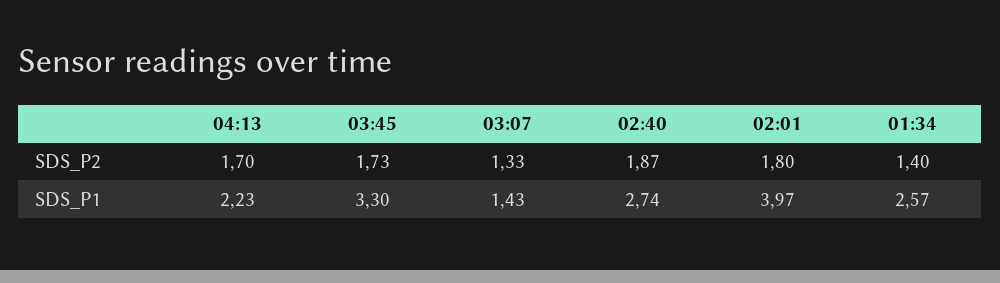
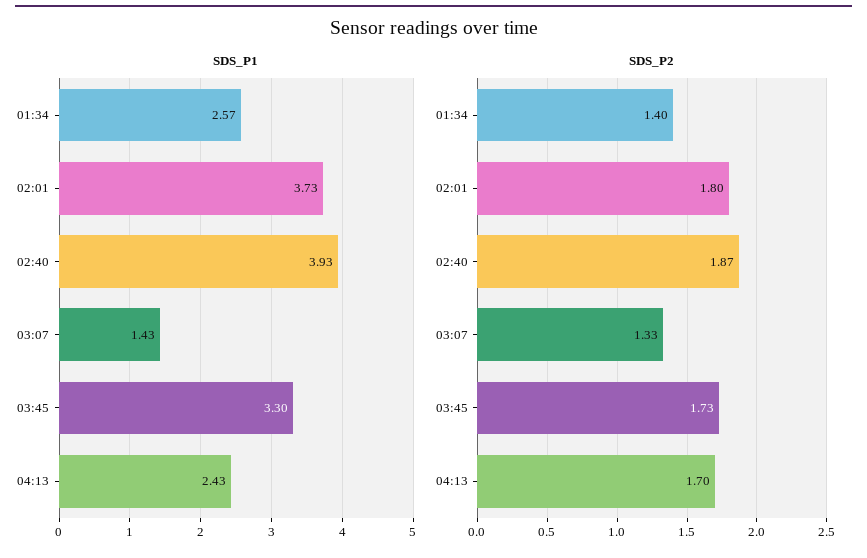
  {
    "SDS_P2": {
      "04:13": 1.7,
      "03:45": 1.73,
      "03:07": 1.33,
      "02:40": 1.87,
      "02:01": 1.8,
      "01:34": 1.4
    },
    "SDS_P1": {
-     "04:13": 2.23,
+     "04:13": 2.43,
      "03:45": 3.3,
      "03:07": 1.43,
-     "02:40": 2.74,
+     "02:40": 3.93,
-     "02:01": 3.97,
+     "02:01": 3.73,
      "01:34": 2.57
    }
  }

